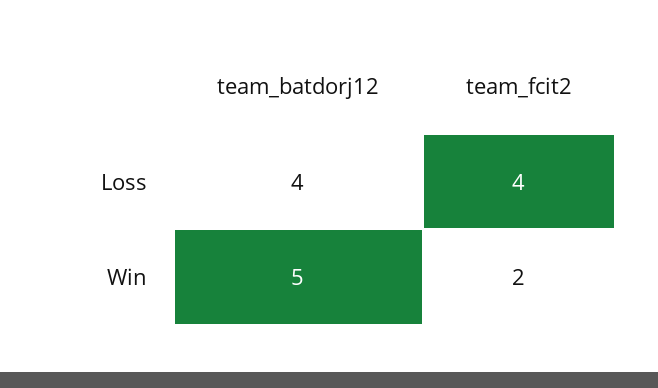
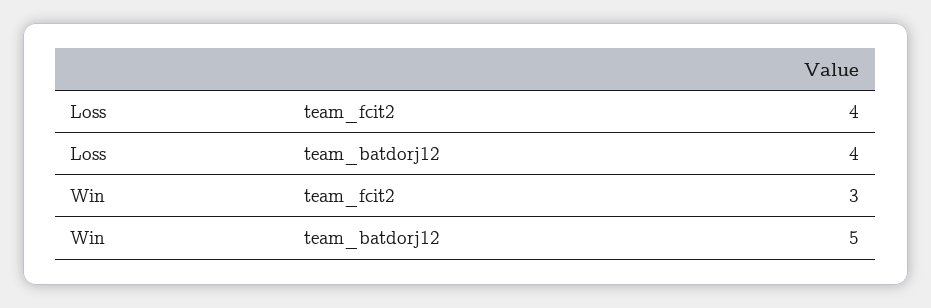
  {
    "team_batdorj12": {
      "Loss": 4,
      "Win": 5
    },
    "team_fcit2": {
      "Loss": 4,
-     "Win": 2
+     "Win": 3
    }
  }

